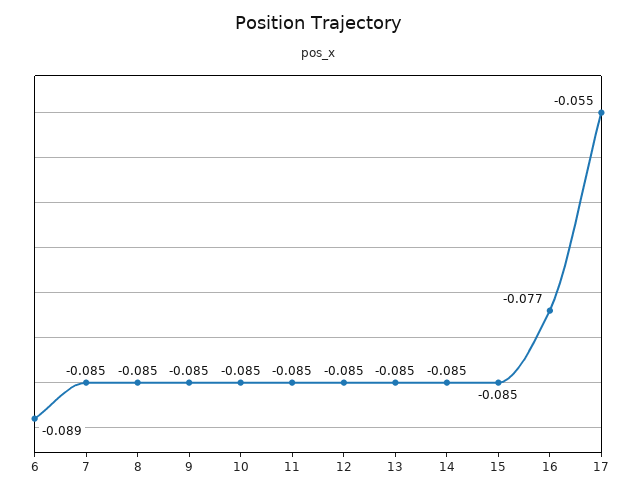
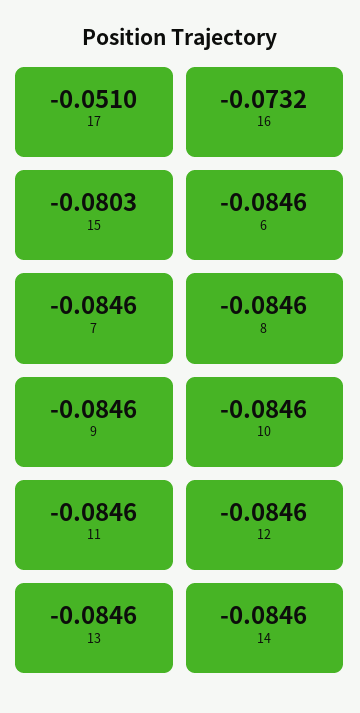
  {
-   "6": -0.089,
+   "6": -0.0846,
    "7": -0.0846,
    "8": -0.0846,
    "9": -0.0846,
    "10": -0.0846,
    "11": -0.0846,
    "12": -0.0846,
    "13": -0.0846,
    "14": -0.0846,
-   "15": -0.085,
+   "15": -0.0803,
-   "16": -0.077,
+   "16": -0.0732,
-   "17": -0.055
+   "17": -0.051
  }

